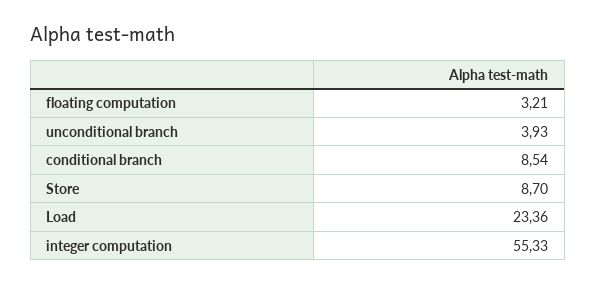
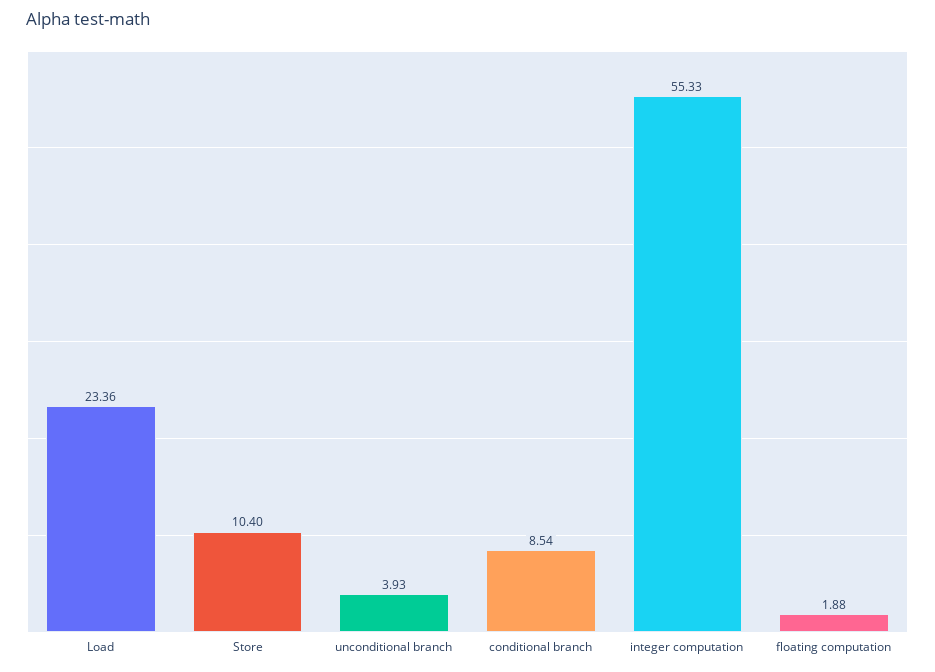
  {
-   "floating computation": 3.21,
+   "floating computation": 1.88,
    "unconditional branch": 3.93,
    "conditional branch": 8.54,
-   "Store": 8.7,
+   "Store": 10.4,
    "Load": 23.36,
    "integer computation": 55.33
  }

